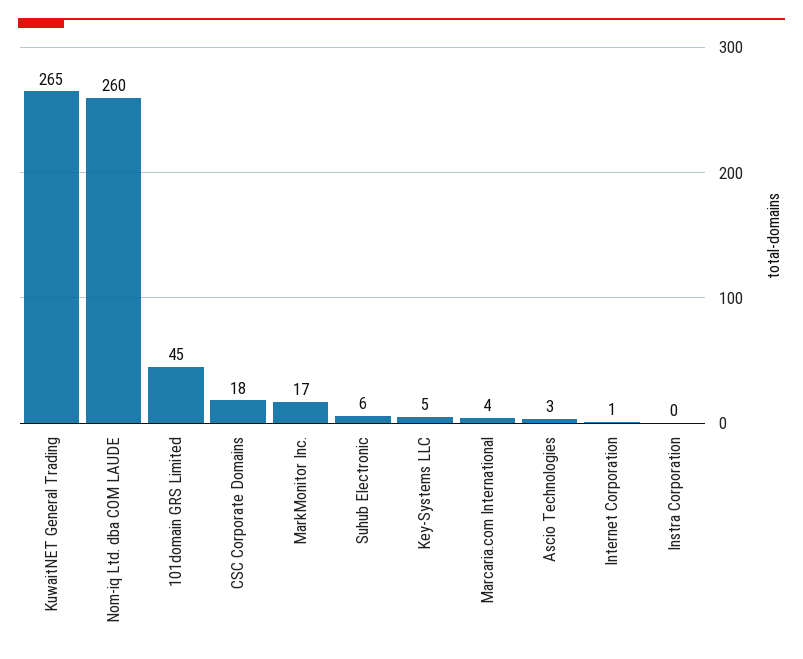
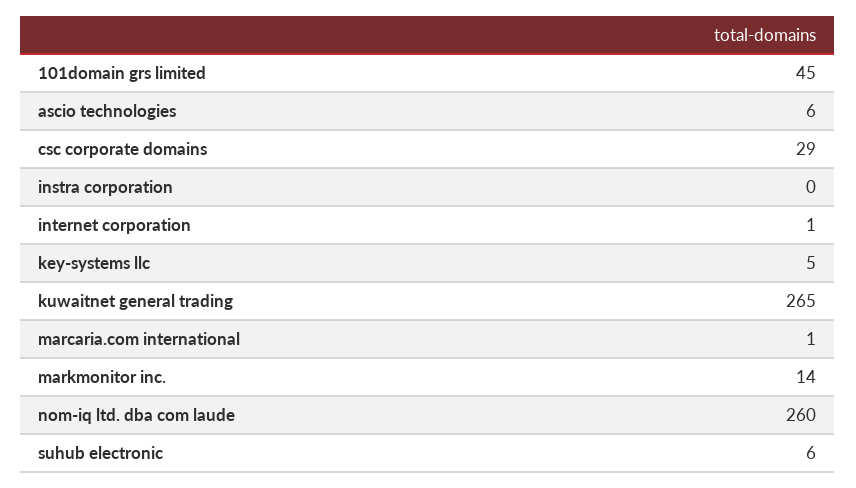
  {
    "KuwaitNET General Trading": 265,
    "Nom-iq Ltd. dba COM LAUDE": 260,
    "101domain GRS Limited": 45,
-   "CSC Corporate Domains": 18,
+   "CSC Corporate Domains": 29,
-   "MarkMonitor Inc.": 17,
+   "MarkMonitor Inc.": 14,
    "Suhub Electronic": 6,
    "Key-Systems LLC": 5,
-   "Marcaria.com International": 4,
+   "Marcaria.com International": 1,
-   "Ascio Technologies": 3,
+   "Ascio Technologies": 6,
    "Internet Corporation": 1,
    "Instra Corporation": 0
  }

